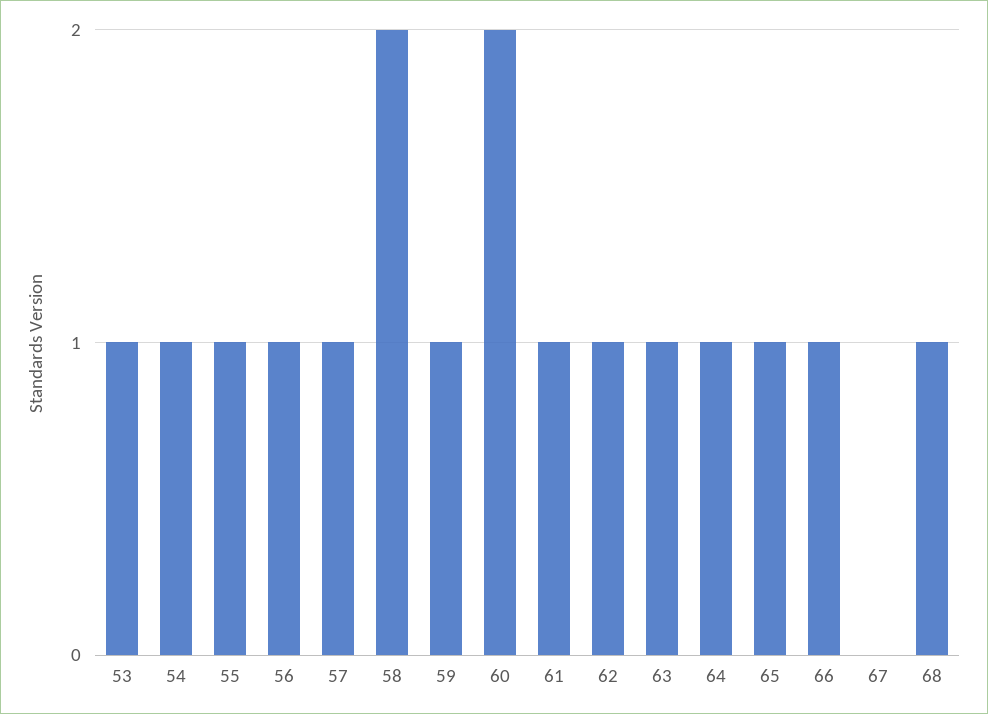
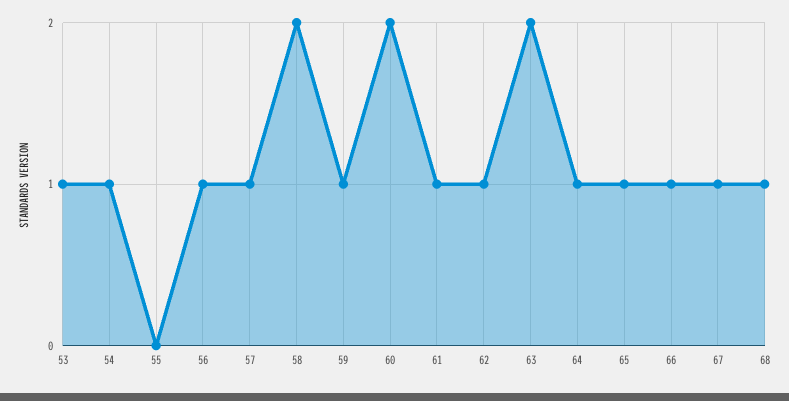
  {
    "53": 1,
    "54": 1,
-   "55": 1,
+   "55": 0,
    "56": 1,
    "57": 1,
    "58": 2,
    "59": 1,
    "60": 2,
    "61": 1,
    "62": 1,
-   "63": 1,
+   "63": 2,
    "64": 1,
    "65": 1,
    "66": 1,
-   "67": 0,
+   "67": 1,
    "68": 1
  }

